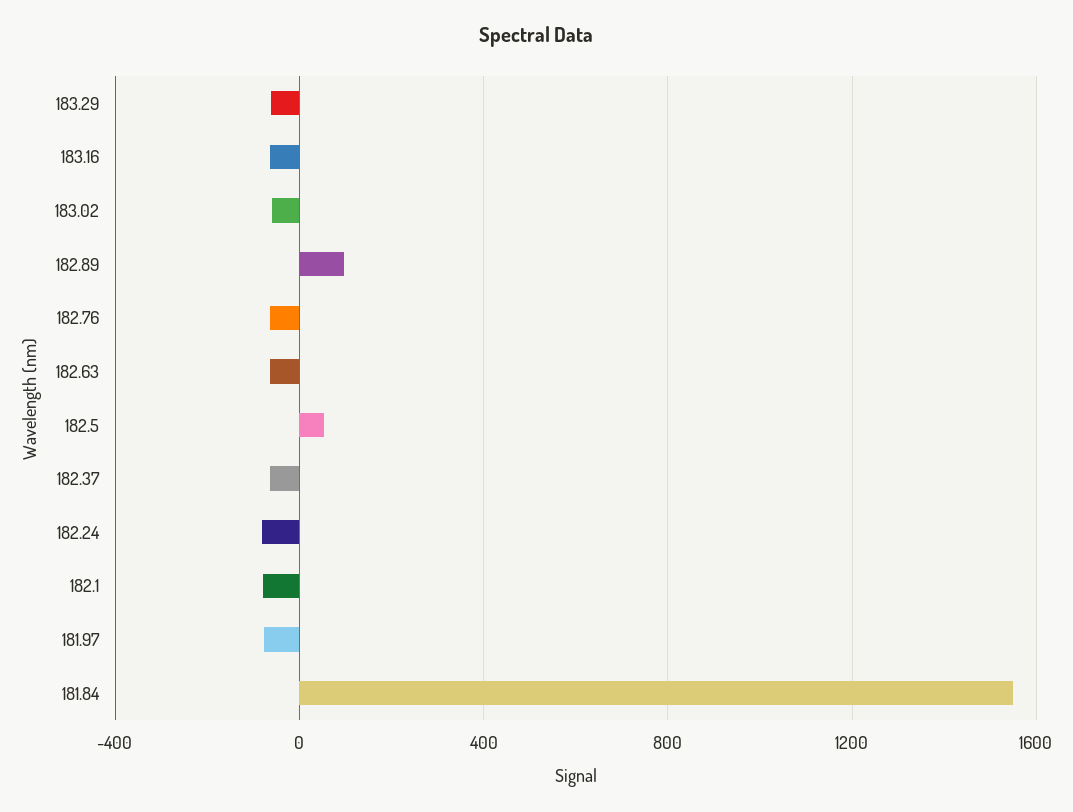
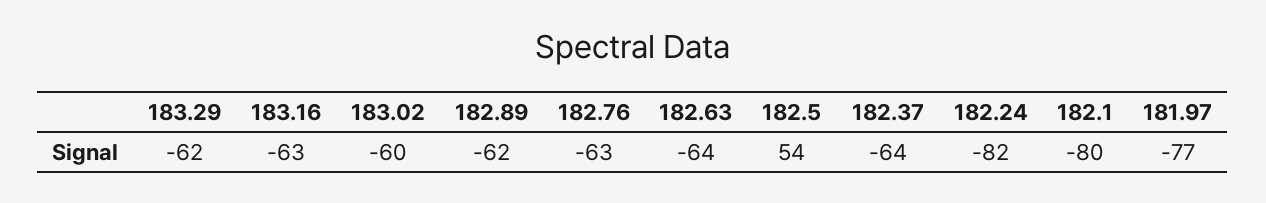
  {
    "183.29": -62,
    "183.16": -63,
    "183.02": -60,
-   "182.89": 100,
+   "182.89": -62,
    "182.76": -63,
    "182.63": -64,
    "182.5": 54,
    "182.37": -64,
    "182.24": -82,
    "182.1": -80,
-   "181.97": -77,
+   "181.97": -77
-   "181.84": 1550
  }

